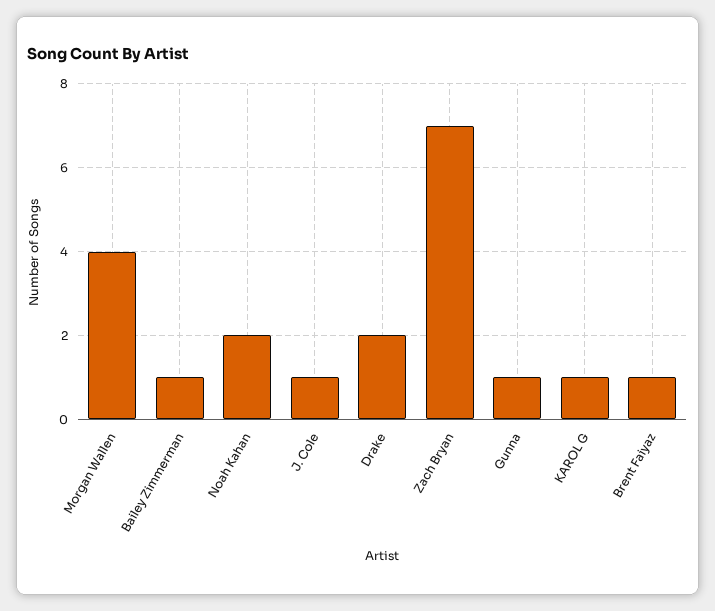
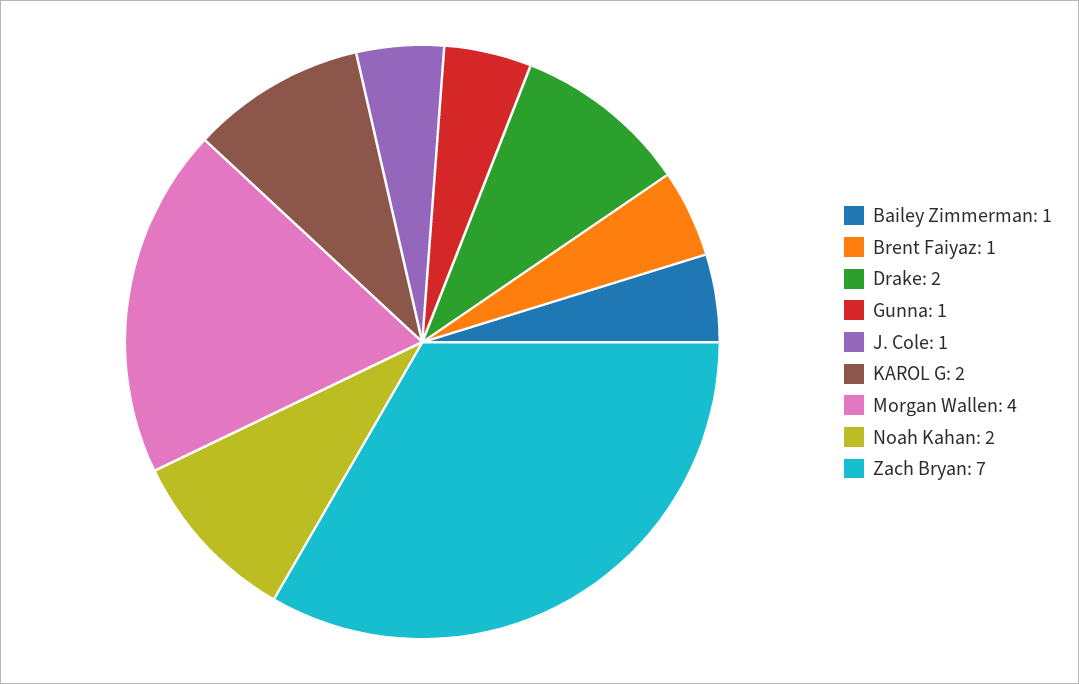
  {
    "Morgan Wallen": 4,
    "Bailey Zimmerman": 1,
    "Noah Kahan": 2,
    "J. Cole": 1,
    "Drake": 2,
    "Zach Bryan": 7,
    "Gunna": 1,
-   "KAROL G": 1,
+   "KAROL G": 2,
    "Brent Faiyaz": 1
  }

